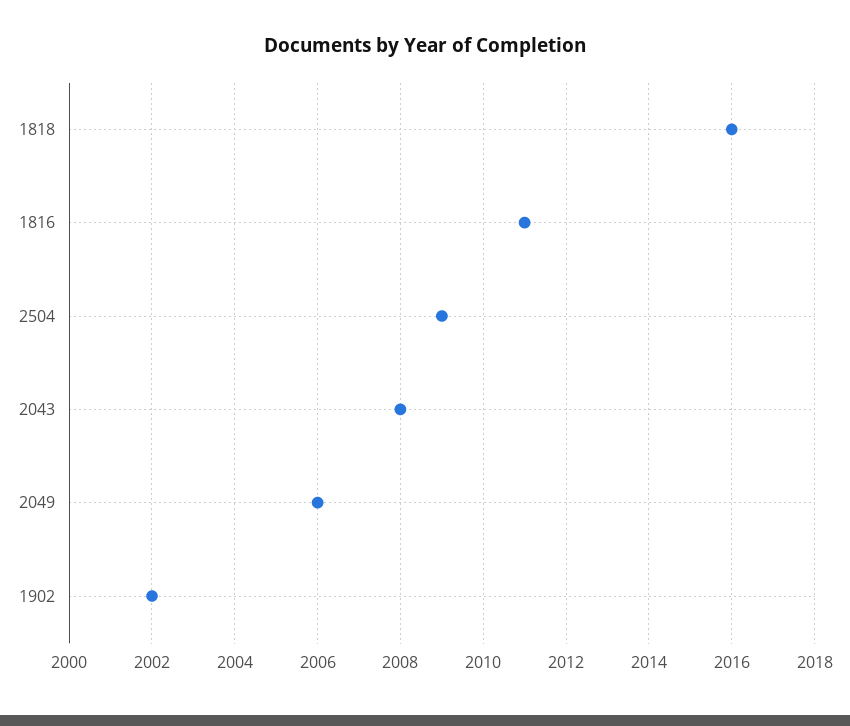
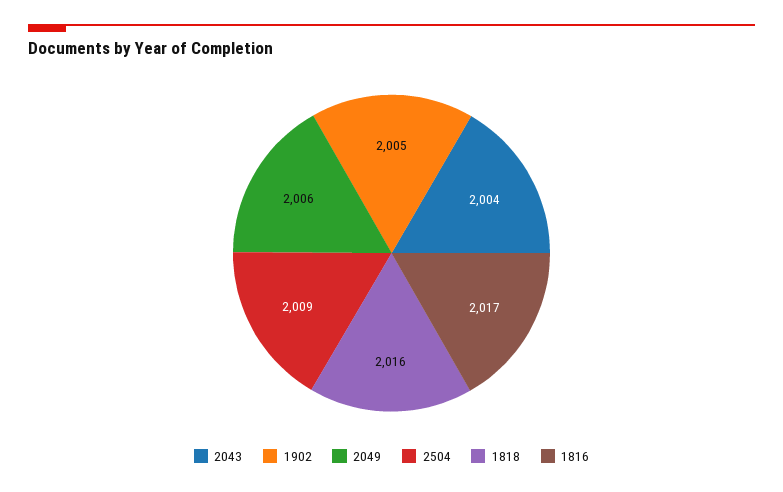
  {
    "1818": 2016,
-   "1816": 2011,
+   "1816": 2017,
    "2504": 2009,
-   "2043": 2008,
+   "2043": 2004,
    "2049": 2006,
-   "1902": 2002
+   "1902": 2005
  }

